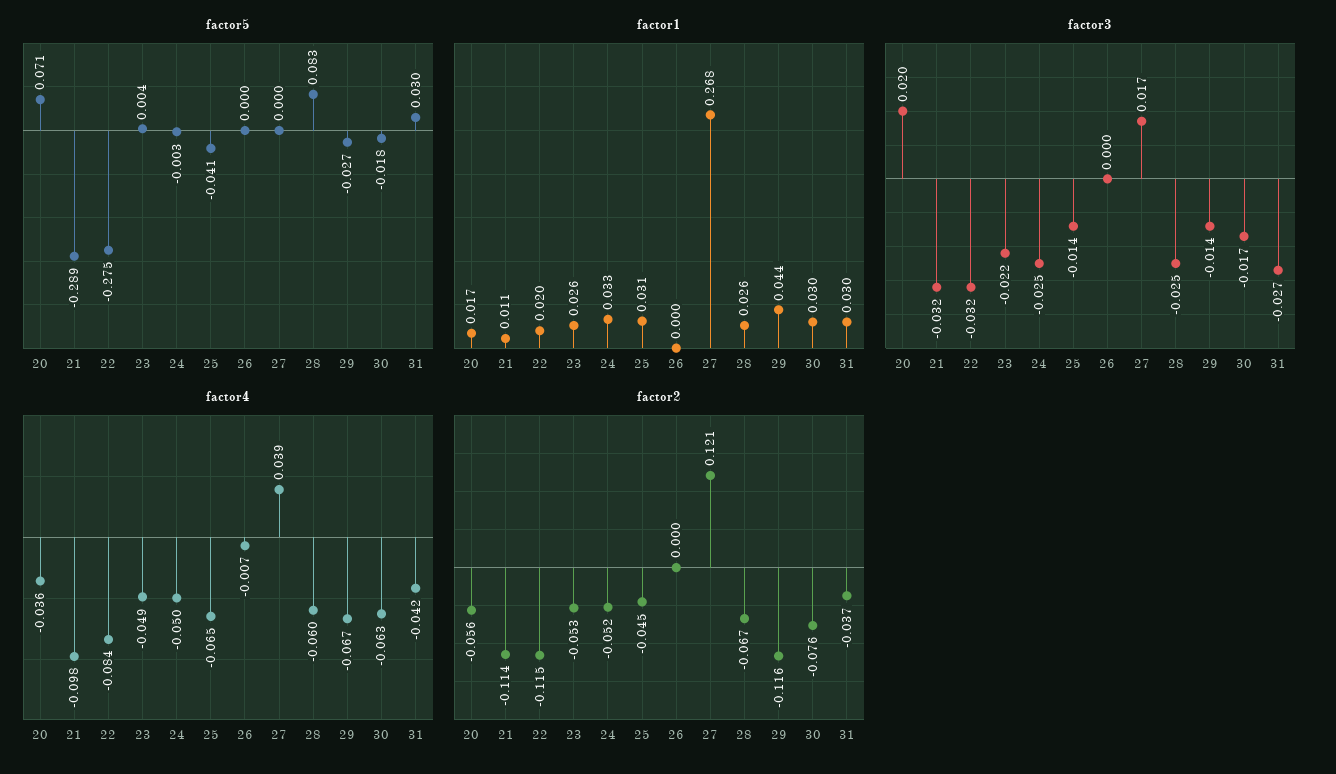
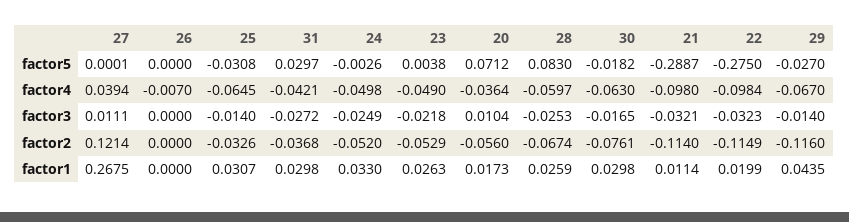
  {
    "factor5": {
      "20": 0.0712,
      "21": -0.2887,
      "22": -0.275,
      "23": 0.0038,
      "24": -0.0026,
-     "25": -0.041,
+     "25": -0.0308,
      "26": 0,
      "27": 0.0001,
      "28": 0.083,
      "29": -0.027,
      "30": -0.0182,
      "31": 0.0297
    },
    "factor1": {
      "20": 0.0173,
      "21": 0.0114,
      "22": 0.0199,
      "23": 0.0263,
      "24": 0.033,
      "25": 0.0307,
      "26": 0,
      "27": 0.2675,
      "28": 0.0259,
      "29": 0.0435,
      "30": 0.0298,
      "31": 0.0298
    },
    "factor3": {
-     "20": 0.02,
+     "20": 0.0104,
      "21": -0.0321,
      "22": -0.0323,
      "23": -0.0218,
      "24": -0.0249,
      "25": -0.014,
      "26": 0,
-     "27": 0.017,
+     "27": 0.0111,
      "28": -0.0253,
      "29": -0.014,
      "30": -0.0165,
      "31": -0.0272
    },
    "factor4": {
      "20": -0.0364,
      "21": -0.098,
-     "22": -0.084,
+     "22": -0.0984,
      "23": -0.049,
      "24": -0.0498,
      "25": -0.0645,
      "26": -0.007,
      "27": 0.0394,
      "28": -0.0597,
      "29": -0.067,
      "30": -0.063,
      "31": -0.0421
    },
    "factor2": {
      "20": -0.056,
      "21": -0.114,
      "22": -0.1149,
      "23": -0.0529,
      "24": -0.052,
-     "25": -0.045,
+     "25": -0.0326,
      "26": 0,
      "27": 0.1214,
      "28": -0.0674,
      "29": -0.116,
      "30": -0.0761,
      "31": -0.0368
    }
  }

